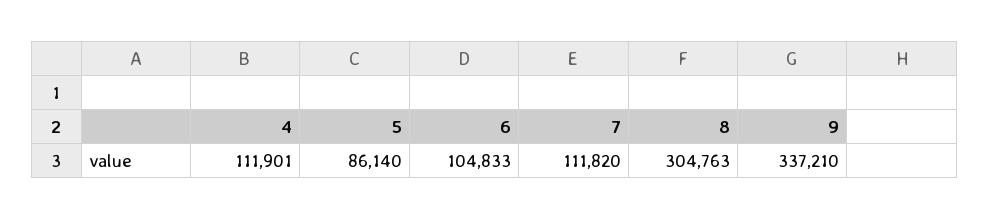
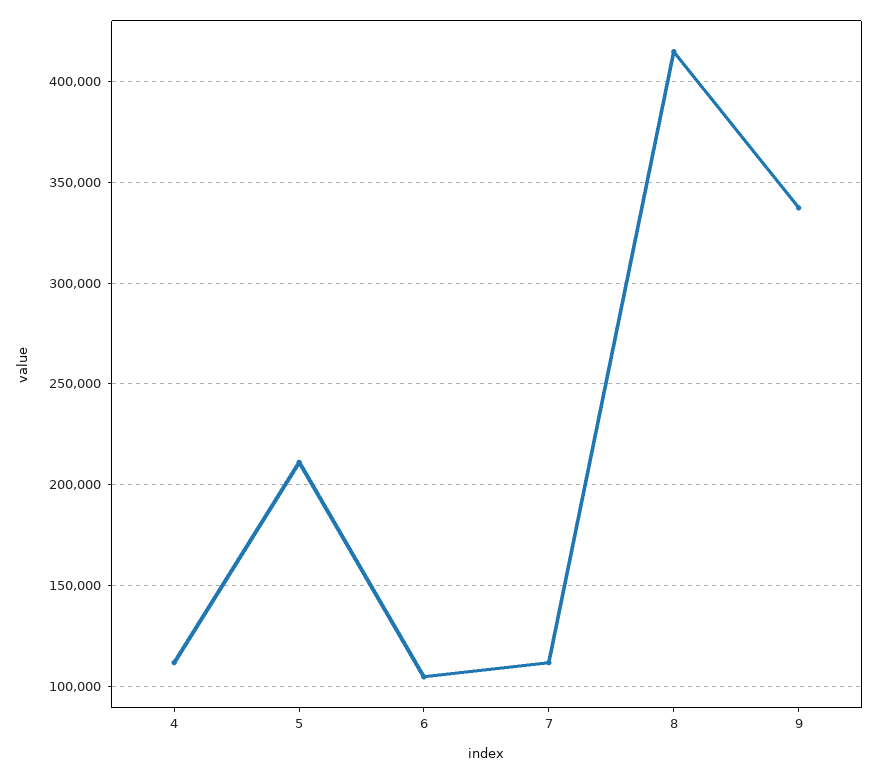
  {
    "4": 111901,
-   "5": 86140,
+   "5": 210000,
    "6": 104833,
    "7": 111820,
-   "8": 304763,
+   "8": 415000,
    "9": 337210
  }

